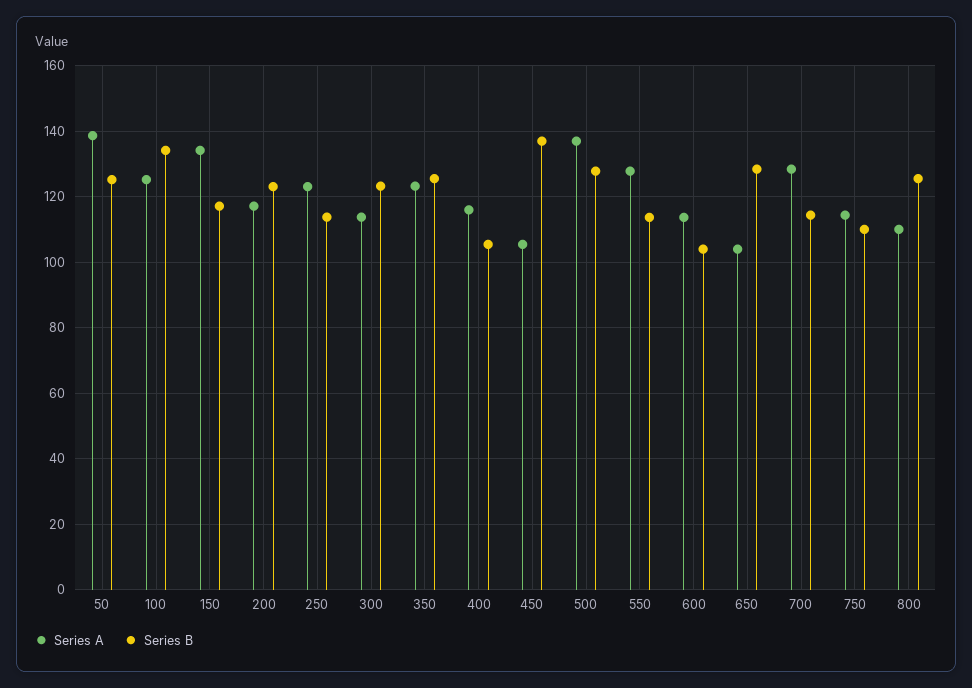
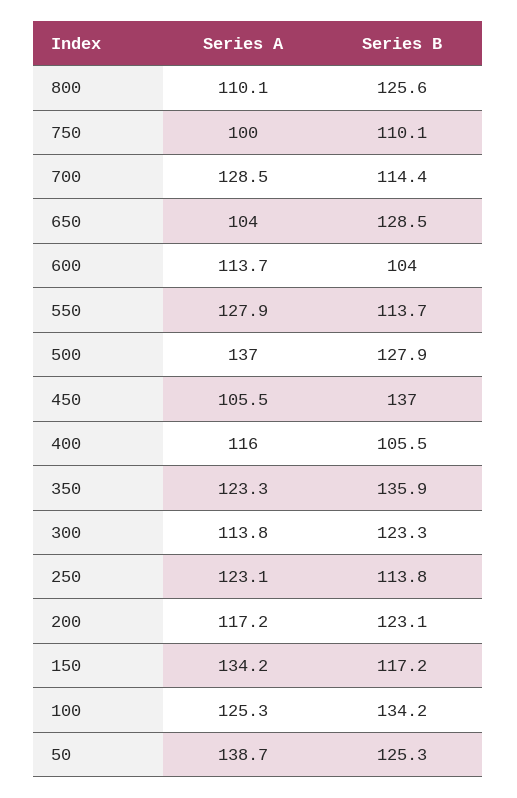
  {
    "Series A": {
      "50": 138.7,
      "100": 125.3,
      "150": 134.2,
      "200": 117.2,
      "250": 123.1,
      "300": 113.8,
      "350": 123.3,
      "400": 116,
      "450": 105.5,
      "500": 137,
      "550": 127.9,
      "600": 113.7,
      "650": 104,
      "700": 128.5,
-     "750": 114,
+     "750": 100,
      "800": 110.1
    },
    "Series B": {
      "50": 125.3,
      "100": 134.2,
      "150": 117.2,
      "200": 123.1,
      "250": 113.8,
      "300": 123.3,
-     "350": 126,
+     "350": 135.9,
      "400": 105.5,
      "450": 137,
      "500": 127.9,
      "550": 113.7,
      "600": 104,
      "650": 128.5,
      "700": 114.4,
      "750": 110.1,
      "800": 125.6
    }
  }

